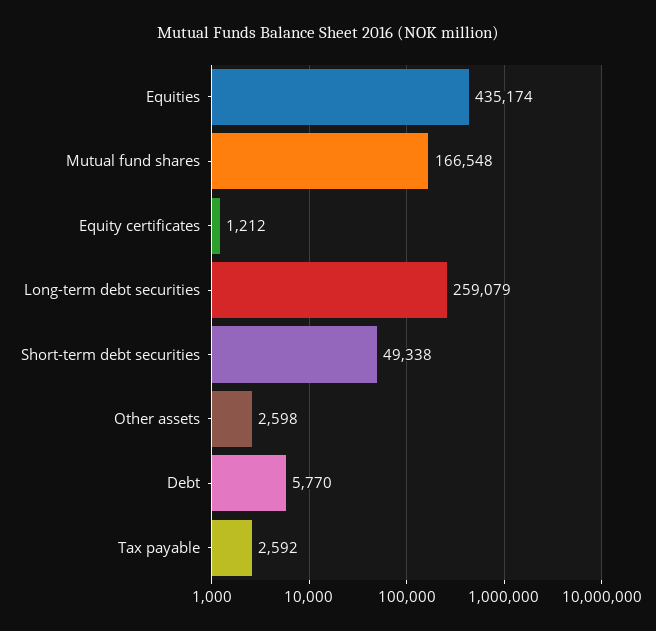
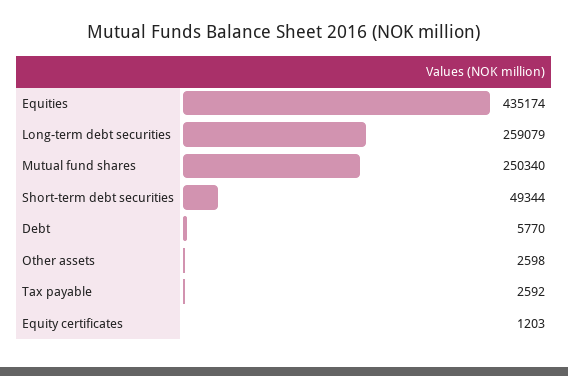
  {
    "Equities": 435174,
-   "Mutual fund shares": 166548,
+   "Mutual fund shares": 250340,
-   "Equity certificates": 1212,
+   "Equity certificates": 1203,
    "Long-term debt securities": 259079,
-   "Short-term debt securities": 49338,
+   "Short-term debt securities": 49344,
    "Other assets": 2598,
    "Debt": 5770,
    "Tax payable": 2592
  }

